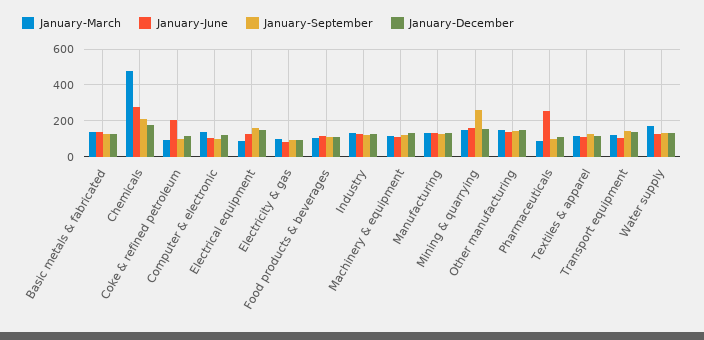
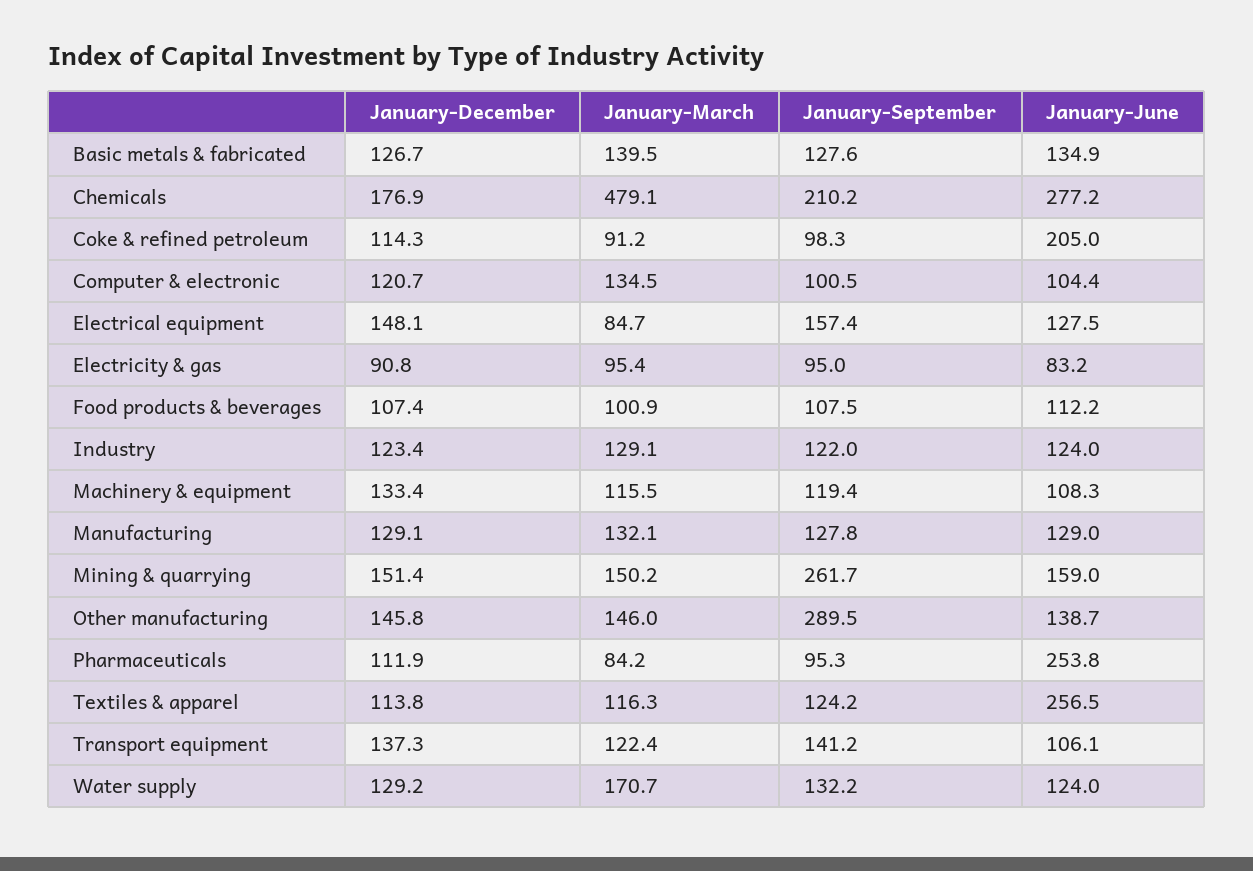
  {
    "January-March": {
      "Basic metals & fabricated": 139.5,
      "Chemicals": 479.1,
      "Coke & refined petroleum": 91.2,
      "Computer & electronic": 134.5,
      "Electrical equipment": 84.7,
      "Electricity & gas": 95.4,
      "Food products & beverages": 100.9,
      "Industry": 129.1,
      "Machinery & equipment": 115.5,
      "Manufacturing": 132.1,
      "Mining & quarrying": 150.2,
      "Other manufacturing": 146,
      "Pharmaceuticals": 84.2,
      "Textiles & apparel": 116.3,
      "Transport equipment": 122.4,
      "Water supply": 170.7
    },
    "January-June": {
      "Basic metals & fabricated": 134.9,
      "Chemicals": 277.2,
      "Coke & refined petroleum": 205,
      "Computer & electronic": 104.4,
      "Electrical equipment": 127.5,
      "Electricity & gas": 83.2,
      "Food products & beverages": 112.2,
      "Industry": 124,
      "Machinery & equipment": 108.3,
      "Manufacturing": 129,
      "Mining & quarrying": 159,
      "Other manufacturing": 138.7,
      "Pharmaceuticals": 253.8,
-     "Textiles & apparel": 100,
+     "Textiles & apparel": 256.5,
      "Transport equipment": 106.1,
      "Water supply": 124
    },
    "January-September": {
      "Basic metals & fabricated": 127.6,
      "Chemicals": 210.2,
      "Coke & refined petroleum": 98.3,
      "Computer & electronic": 100.5,
      "Electrical equipment": 157.4,
      "Electricity & gas": 95,
      "Food products & beverages": 107.5,
      "Industry": 122,
      "Machinery & equipment": 119.4,
      "Manufacturing": 127.8,
      "Mining & quarrying": 261.7,
-     "Other manufacturing": 150,
+     "Other manufacturing": 289.5,
      "Pharmaceuticals": 95.3,
      "Textiles & apparel": 124.2,
      "Transport equipment": 141.2,
      "Water supply": 132.2
    },
    "January-December": {
      "Basic metals & fabricated": 126.7,
      "Chemicals": 176.9,
      "Coke & refined petroleum": 114.3,
      "Computer & electronic": 120.7,
      "Electrical equipment": 148.1,
      "Electricity & gas": 90.8,
      "Food products & beverages": 107.4,
      "Industry": 123.4,
      "Machinery & equipment": 133.4,
      "Manufacturing": 129.1,
      "Mining & quarrying": 151.4,
      "Other manufacturing": 145.8,
      "Pharmaceuticals": 111.9,
      "Textiles & apparel": 113.8,
      "Transport equipment": 137.3,
      "Water supply": 129.2
    }
  }

